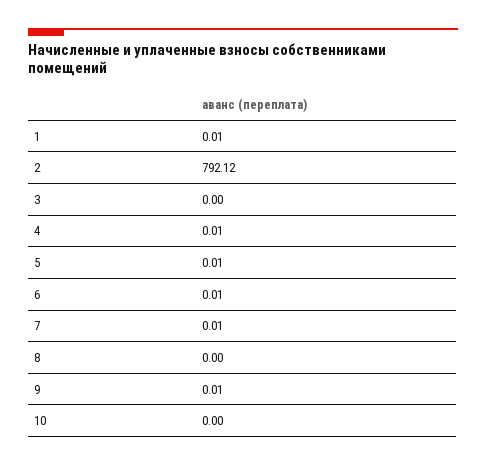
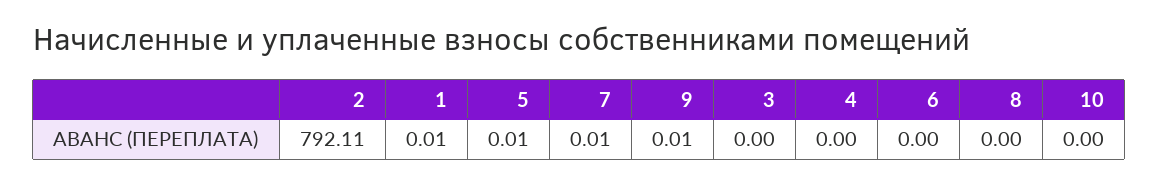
  {
    "1": 0.01,
-   "2": 792.12,
+   "2": 792.11,
    "3": 0,
-   "4": 0.01,
+   "4": 0,
    "5": 0.01,
-   "6": 0.01,
+   "6": 0,
    "7": 0.01,
    "8": 0,
    "9": 0.01,
    "10": 0
  }

